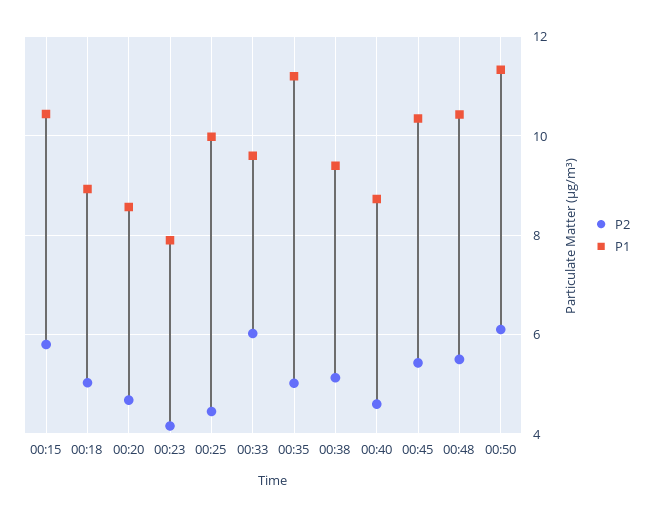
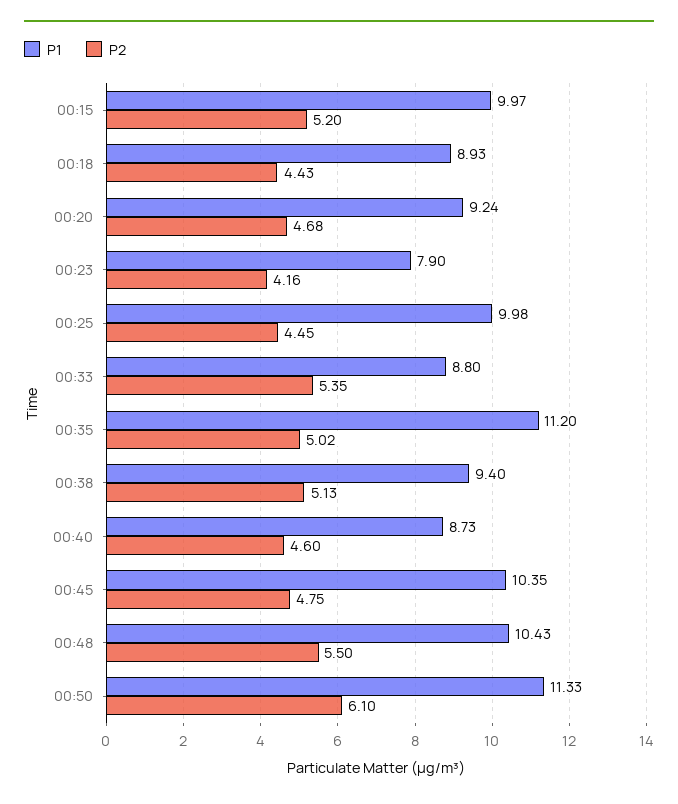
  {
    "P2": {
-     "00:15": 5.8,
+     "00:15": 5.2,
-     "00:18": 5,
+     "00:18": 4.43,
      "00:20": 4.68,
      "00:23": 4.16,
      "00:25": 4.45,
-     "00:33": 6,
+     "00:33": 5.35,
      "00:35": 5.02,
      "00:38": 5.13,
      "00:40": 4.6,
-     "00:45": 5.4,
+     "00:45": 4.75,
      "00:48": 5.5,
      "00:50": 6.1
    },
    "P1": {
-     "00:15": 10.4,
+     "00:15": 9.97,
      "00:18": 8.93,
-     "00:20": 8.6,
+     "00:20": 9.24,
      "00:23": 7.9,
      "00:25": 9.98,
-     "00:33": 9.6,
+     "00:33": 8.8,
      "00:35": 11.2,
      "00:38": 9.4,
      "00:40": 8.73,
      "00:45": 10.35,
      "00:48": 10.43,
      "00:50": 11.33
    }
  }

